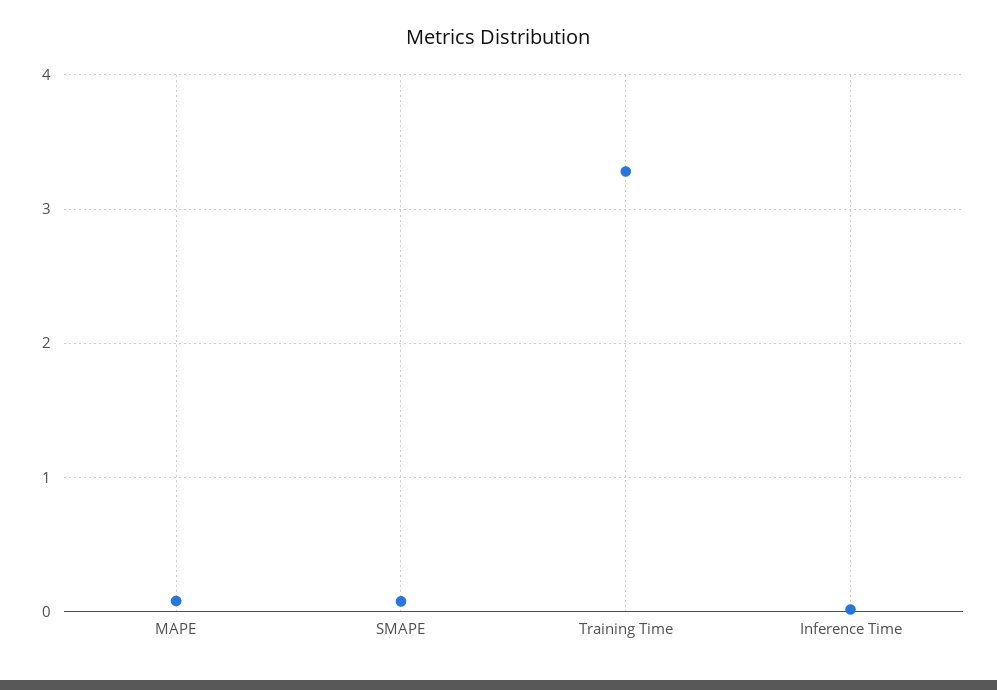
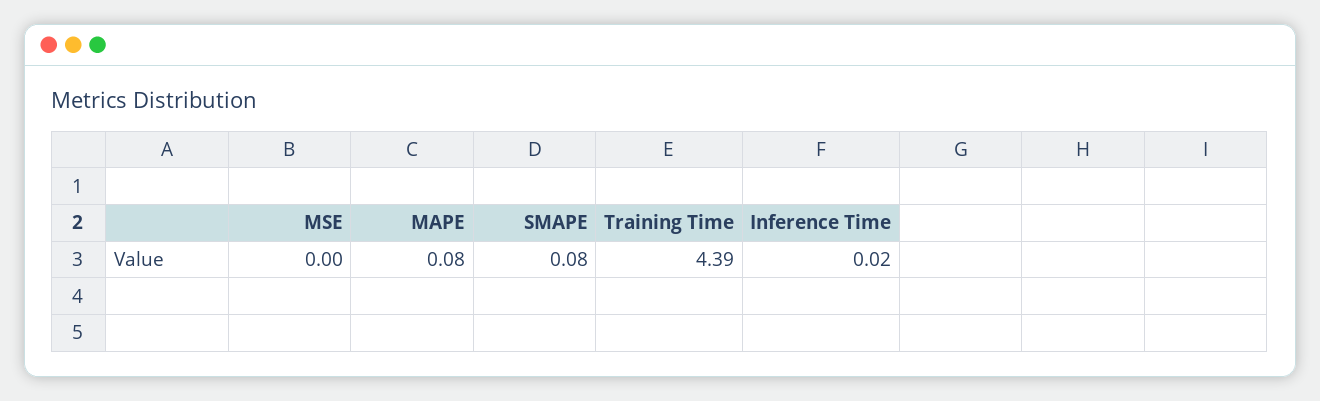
  {
    "MAPE": 0.08,
    "SMAPE": 0.08,
-   "Training Time": 3.3,
+   "Training Time": 4.39,
-   "Inference Time": 0.02
+   "Inference Time": 0.02,
+   "MSE": 0
  }

